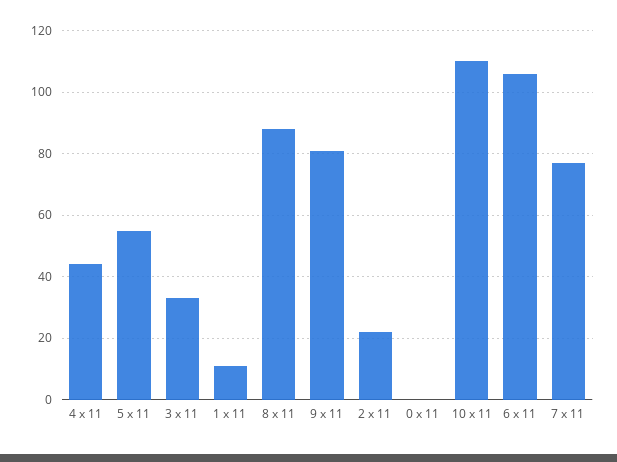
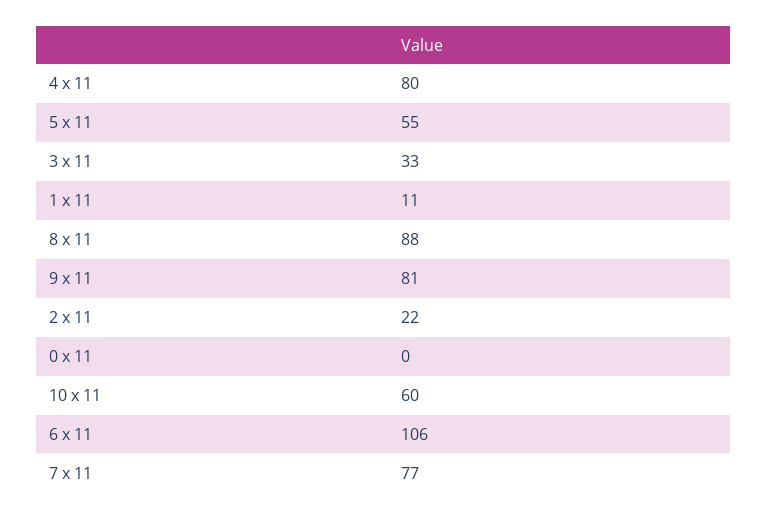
  {
-   "4 x 11": 45,
+   "4 x 11": 80,
    "5 x 11": 55,
    "3 x 11": 33,
    "1 x 11": 11,
    "8 x 11": 88,
    "9 x 11": 81,
    "2 x 11": 22,
    "0 x 11": 0,
-   "10 x 11": 110,
+   "10 x 11": 60,
    "6 x 11": 106,
    "7 x 11": 77
  }

